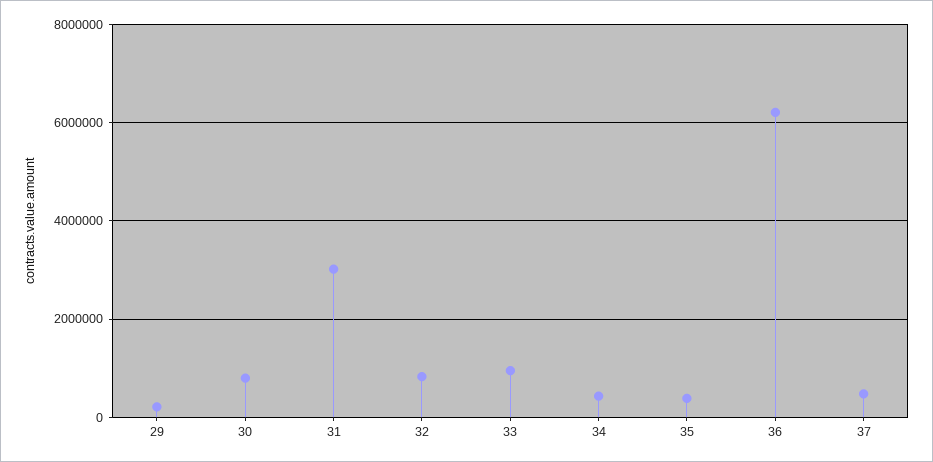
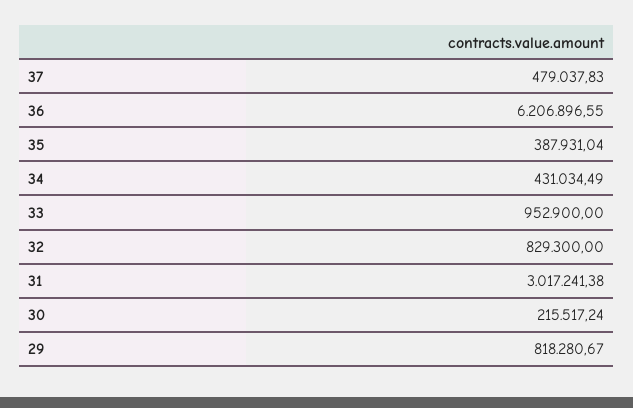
  {
-   "29": 200000,
+   "29": 818280.67,
-   "30": 800000,
+   "30": 215517.24,
    "31": 3017241.38,
    "32": 829300,
    "33": 952900,
    "34": 431034.49,
    "35": 387931.04,
    "36": 6206896.55,
    "37": 479037.83
  }

